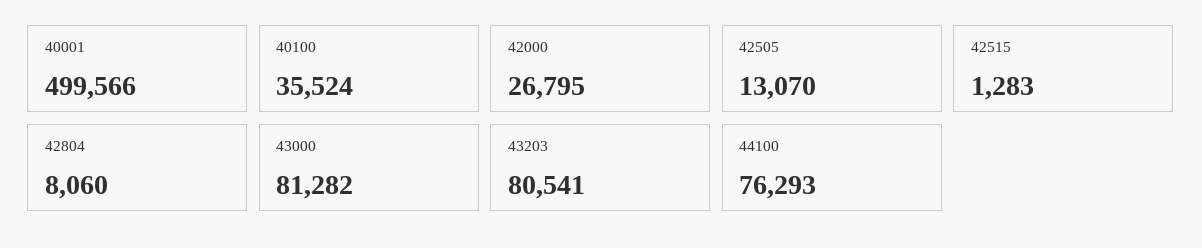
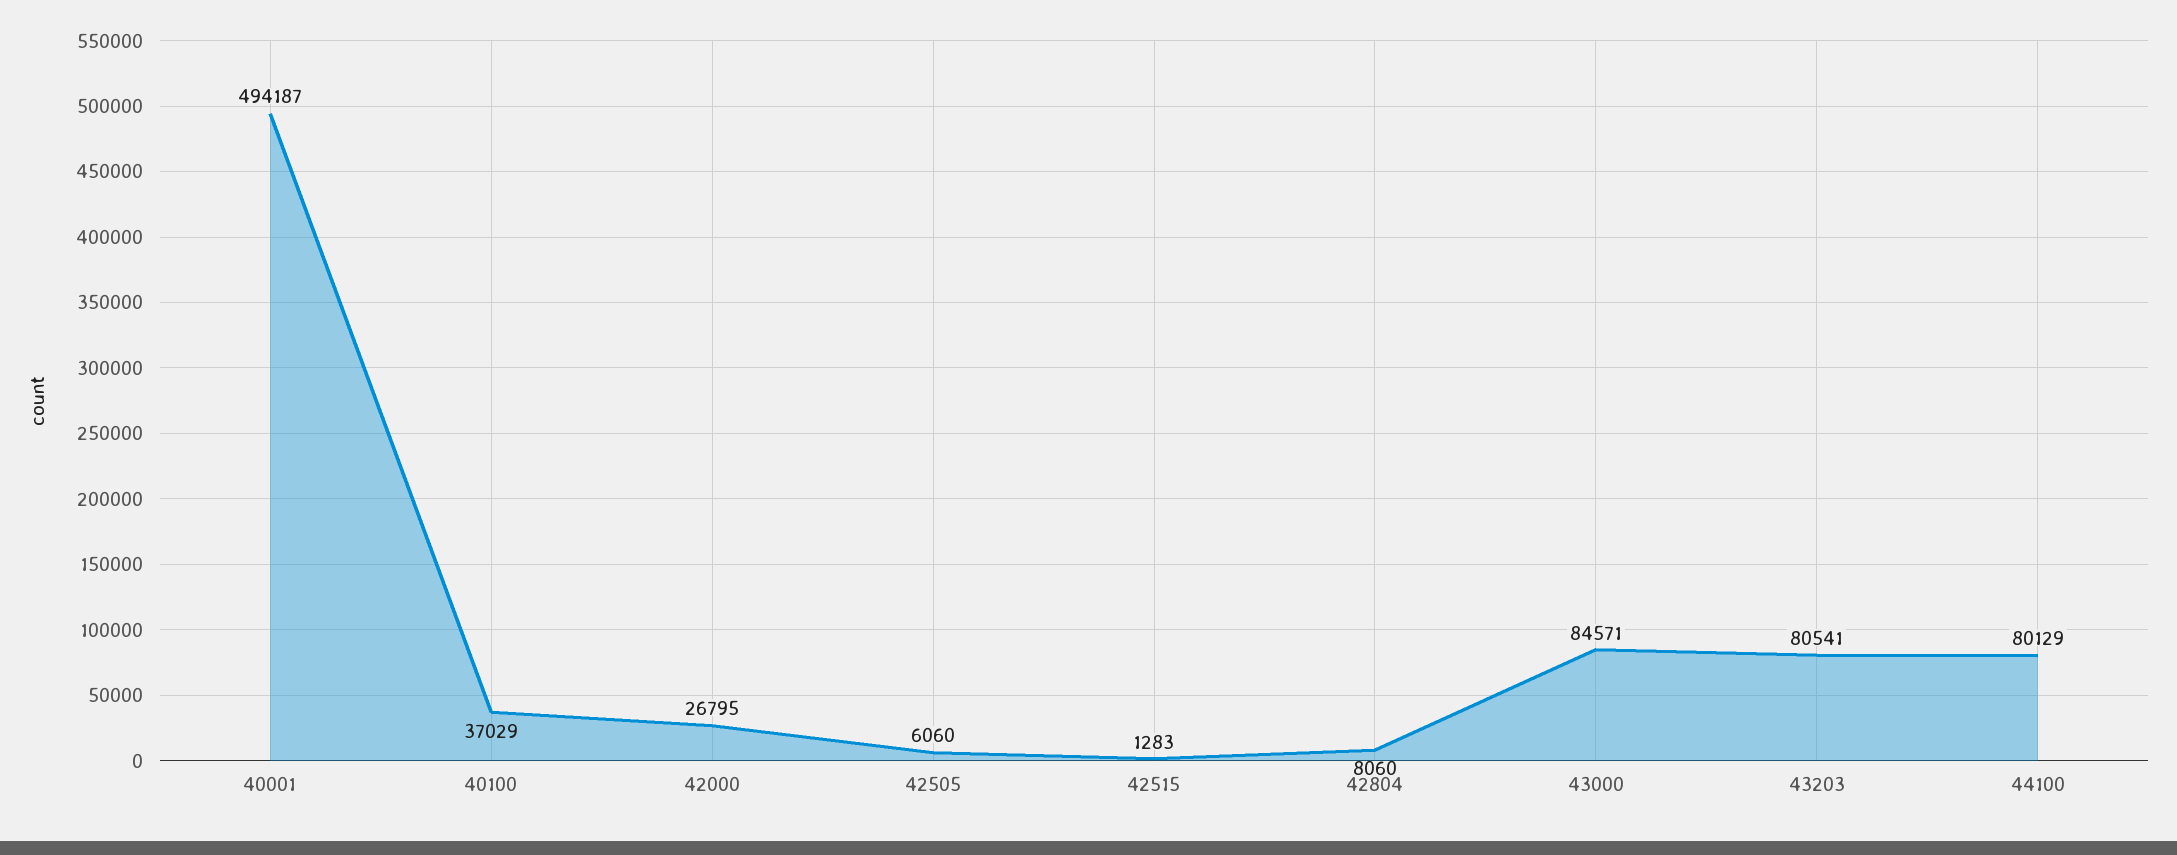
  {
-   "40001": 499566,
+   "40001": 494187,
-   "40100": 35524,
+   "40100": 37029,
    "42000": 26795,
-   "42505": 13070,
+   "42505": 6060,
    "42515": 1283,
    "42804": 8060,
-   "43000": 81282,
+   "43000": 84571,
    "43203": 80541,
-   "44100": 76293
+   "44100": 80129
  }

